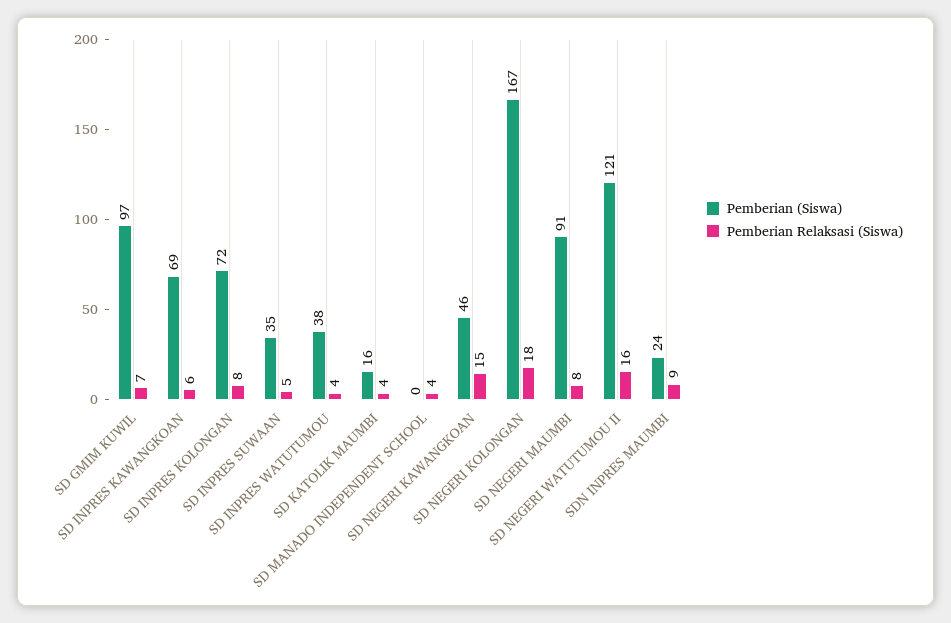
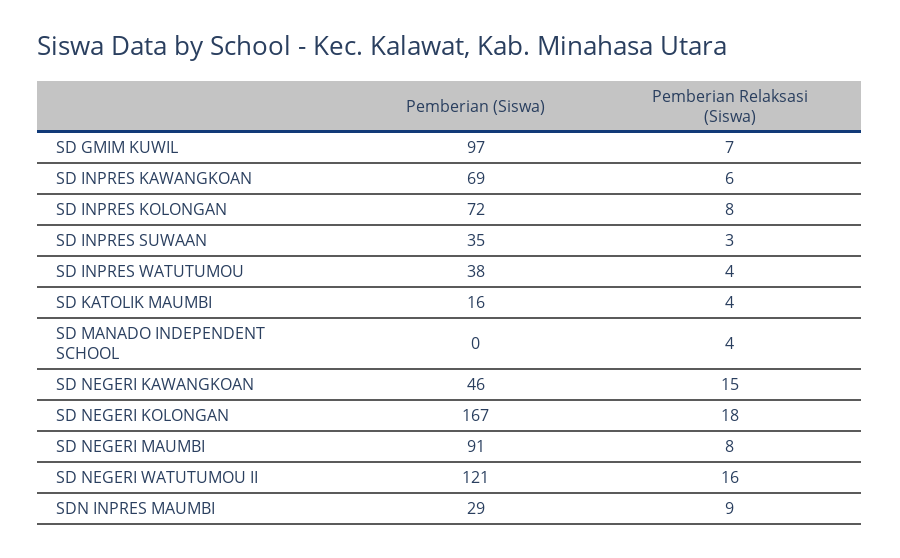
  {
    "Pemberian (Siswa)": {
      "SD GMIM KUWIL": 97,
      "SD INPRES KAWANGKOAN": 69,
      "SD INPRES KOLONGAN": 72,
      "SD INPRES SUWAAN": 35,
      "SD INPRES WATUTUMOU": 38,
      "SD KATOLIK MAUMBI": 16,
      "SD MANADO INDEPENDENT SCHOOL": 0,
      "SD NEGERI KAWANGKOAN": 46,
      "SD NEGERI KOLONGAN": 167,
      "SD NEGERI MAUMBI": 91,
      "SD NEGERI WATUTUMOU II": 121,
-     "SDN INPRES MAUMBI": 24
+     "SDN INPRES MAUMBI": 29
    },
    "Pemberian Relaksasi (Siswa)": {
      "SD GMIM KUWIL": 7,
      "SD INPRES KAWANGKOAN": 6,
      "SD INPRES KOLONGAN": 8,
-     "SD INPRES SUWAAN": 5,
+     "SD INPRES SUWAAN": 3,
      "SD INPRES WATUTUMOU": 4,
      "SD KATOLIK MAUMBI": 4,
      "SD MANADO INDEPENDENT SCHOOL": 4,
      "SD NEGERI KAWANGKOAN": 15,
      "SD NEGERI KOLONGAN": 18,
      "SD NEGERI MAUMBI": 8,
      "SD NEGERI WATUTUMOU II": 16,
      "SDN INPRES MAUMBI": 9
    }
  }

